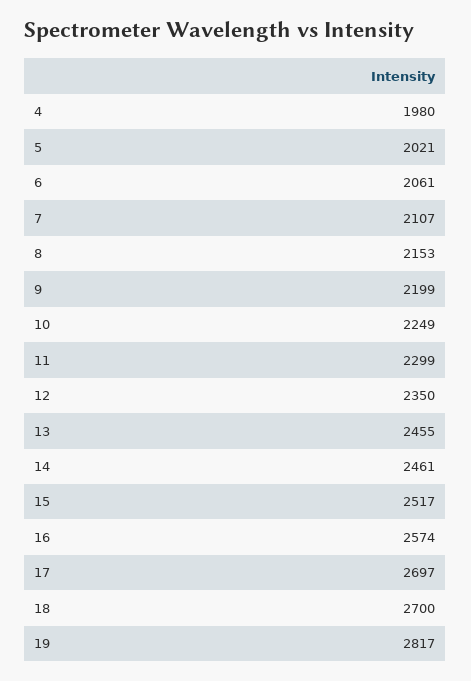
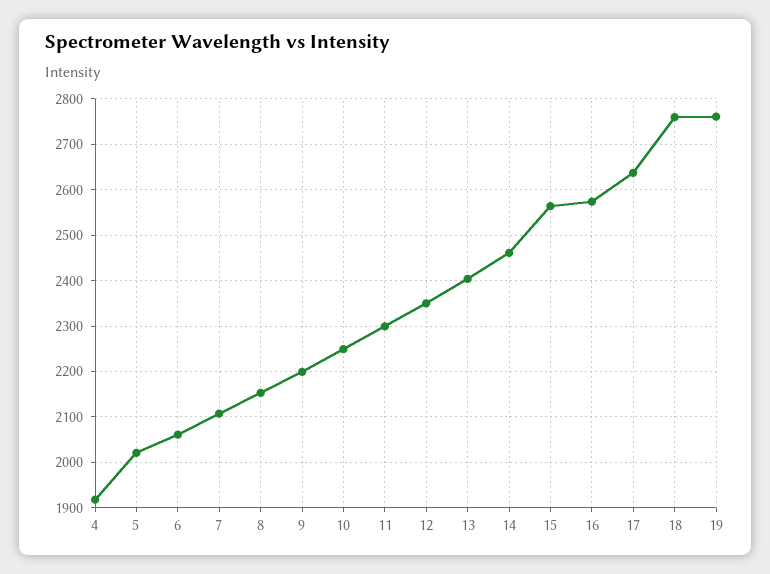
  {
-   "4": 1980,
+   "4": 1920,
    "5": 2021,
    "6": 2061,
    "7": 2107,
    "8": 2153,
    "9": 2199,
    "10": 2249,
    "11": 2299,
    "12": 2350,
-   "13": 2455,
+   "13": 2400,
    "14": 2461,
-   "15": 2517,
+   "15": 2560,
    "16": 2574,
-   "17": 2697,
+   "17": 2640,
-   "18": 2700,
+   "18": 2760,
-   "19": 2817
+   "19": 2760
  }

